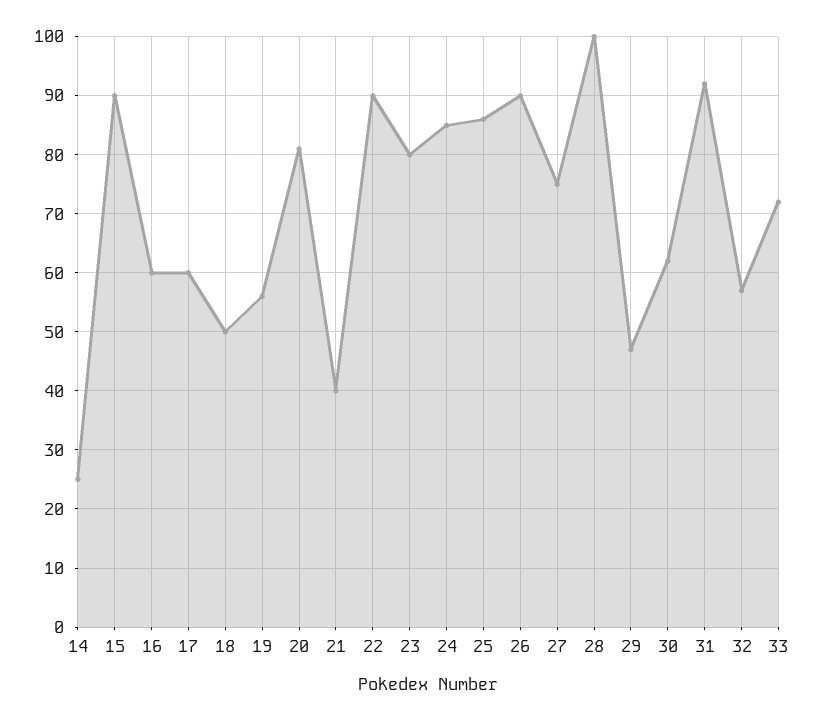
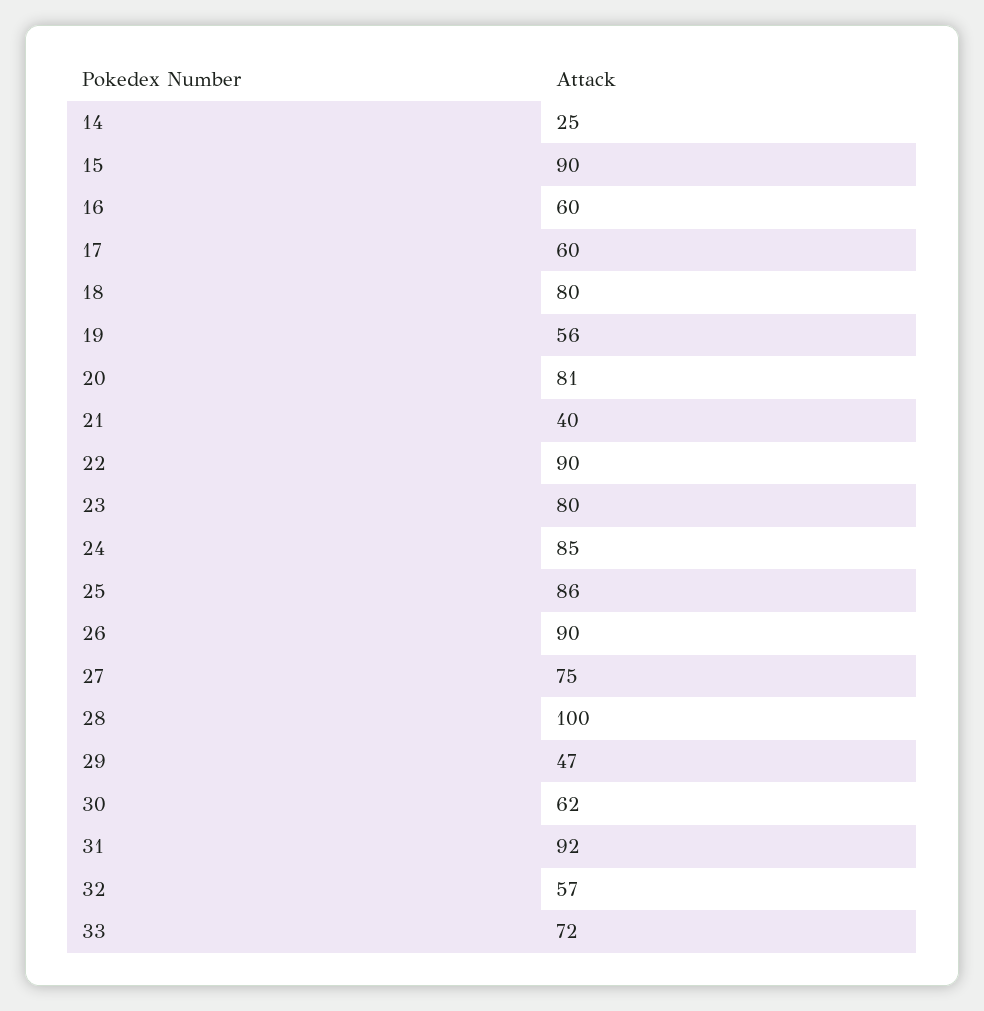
  {
    "14": 25,
    "15": 90,
    "16": 60,
    "17": 60,
-   "18": 50,
+   "18": 80,
    "19": 56,
    "20": 81,
    "21": 40,
    "22": 90,
    "23": 80,
    "24": 85,
    "25": 86,
    "26": 90,
    "27": 75,
    "28": 100,
    "29": 47,
    "30": 62,
    "31": 92,
    "32": 57,
    "33": 72
  }

